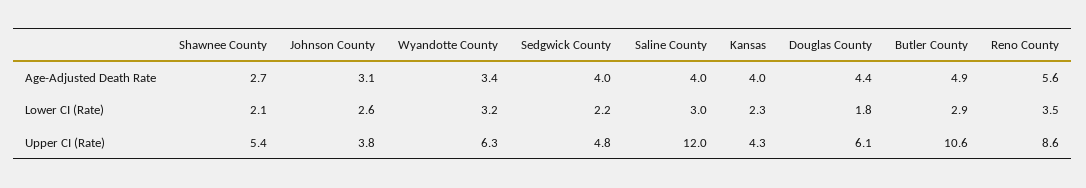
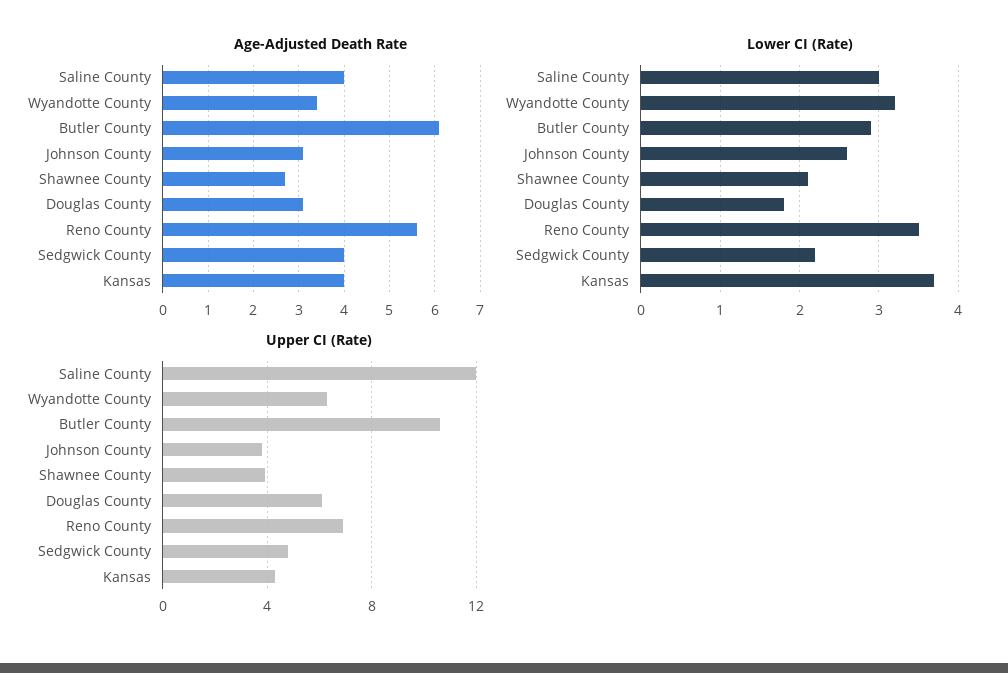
  {
    "Age-Adjusted Death Rate": {
      "Shawnee County": 2.7,
      "Johnson County": 3.1,
      "Wyandotte County": 3.4,
      "Sedgwick County": 4,
      "Saline County": 4,
      "Kansas": 4,
-     "Douglas County": 4.4,
+     "Douglas County": 3,
-     "Butler County": 4.9,
+     "Butler County": 6,
      "Reno County": 5.6
    },
    "Lower CI (Rate)": {
      "Shawnee County": 2.1,
      "Johnson County": 2.6,
      "Wyandotte County": 3.2,
      "Sedgwick County": 2.2,
      "Saline County": 3,
-     "Kansas": 2.3,
+     "Kansas": 3.7,
      "Douglas County": 1.8,
      "Butler County": 2.9,
      "Reno County": 3.5
    },
    "Upper CI (Rate)": {
-     "Shawnee County": 5.4,
+     "Shawnee County": 4,
      "Johnson County": 3.8,
      "Wyandotte County": 6.3,
      "Sedgwick County": 4.8,
      "Saline County": 12,
      "Kansas": 4.3,
      "Douglas County": 6.1,
      "Butler County": 10.6,
-     "Reno County": 8.6
+     "Reno County": 7
    }
  }

